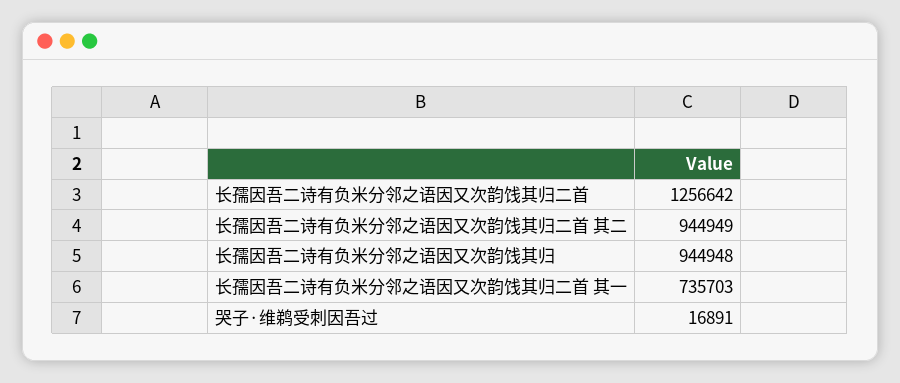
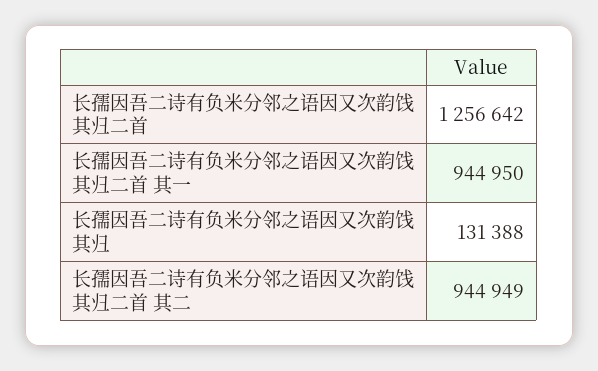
  {
    "长孺因吾二诗有负米分邻之语因又次韵饯其归二首": 1256642,
    "长孺因吾二诗有负米分邻之语因又次韵饯其归二首 其二": 944949,
-   "长孺因吾二诗有负米分邻之语因又次韵饯其归": 944948,
+   "长孺因吾二诗有负米分邻之语因又次韵饯其归": 131388,
-   "长孺因吾二诗有负米分邻之语因又次韵饯其归二首 其一": 735703,
+   "长孺因吾二诗有负米分邻之语因又次韵饯其归二首 其一": 944950
-   "哭子·维鹈受刺因吾过": 16891
  }

